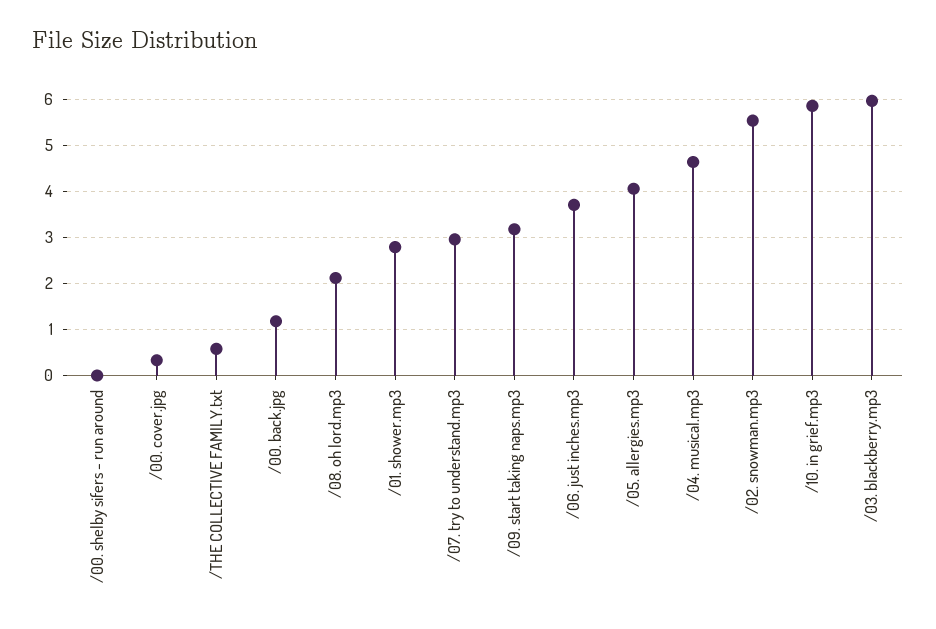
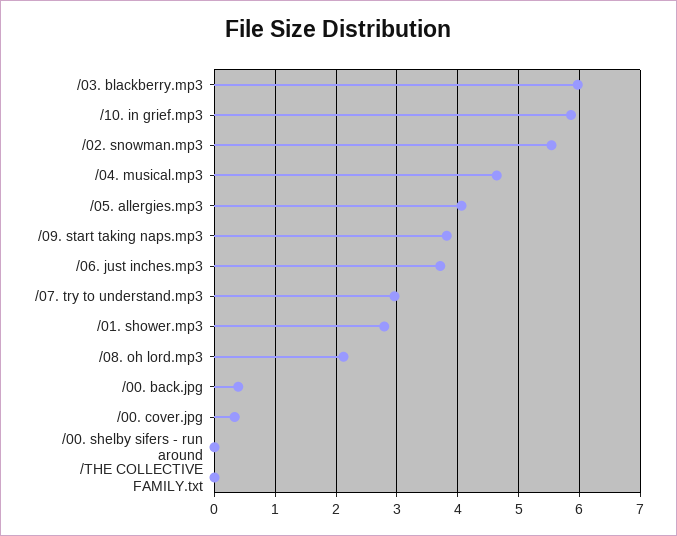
  {
    "/00. shelby sifers - run around": 0,
    "/00. cover.jpg": 0.3,
-   "/THE COLLECTIVE FAMILY.txt": 0.6,
+   "/THE COLLECTIVE FAMILY.txt": 0,
-   "/00. back.jpg": 1.2,
+   "/00. back.jpg": 0.4,
    "/08. oh lord.mp3": 2.1,
    "/01. shower.mp3": 2.8,
    "/07. try to understand.mp3": 3,
-   "/09. start taking naps.mp3": 3.2,
+   "/09. start taking naps.mp3": 3.8,
    "/06. just inches.mp3": 3.7,
    "/05. allergies.mp3": 4.1,
    "/04. musical.mp3": 4.6,
    "/02. snowman.mp3": 5.5,
    "/10. in grief.mp3": 5.9,
    "/03. blackberry.mp3": 6
  }

